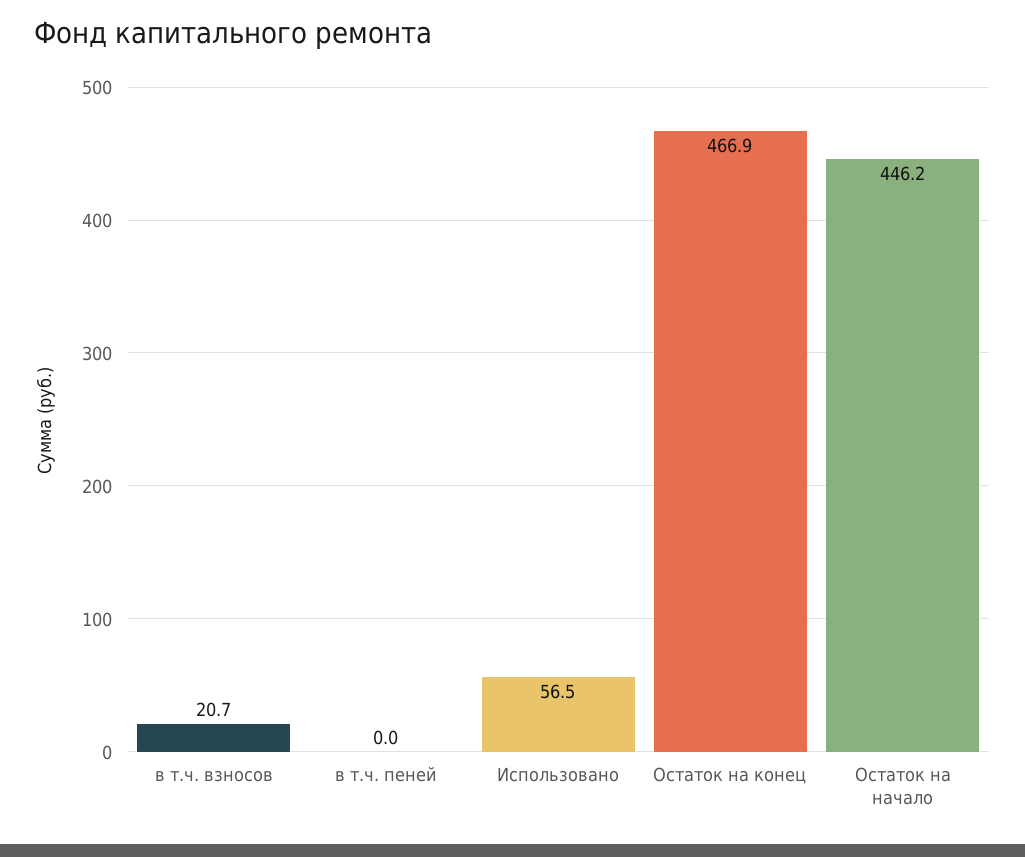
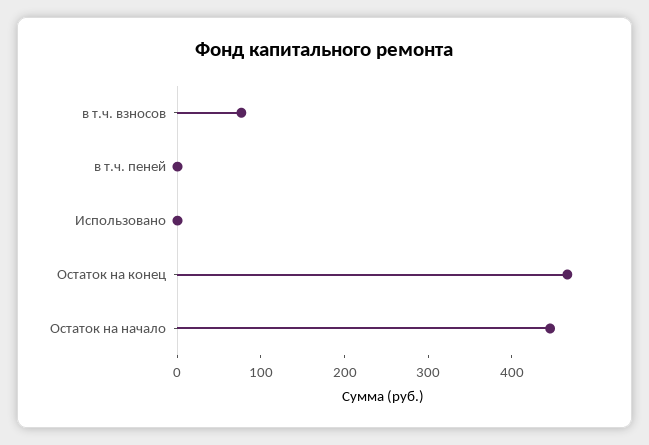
  {
-   "в т.ч. взносов": 20.7,
+   "в т.ч. взносов": 80,
    "в т.ч. пеней": 0,
-   "Использовано": 56.5,
+   "Использовано": 0,
    "Остаток на конец": 466.9,
    "Остаток на начало": 446.2
  }

